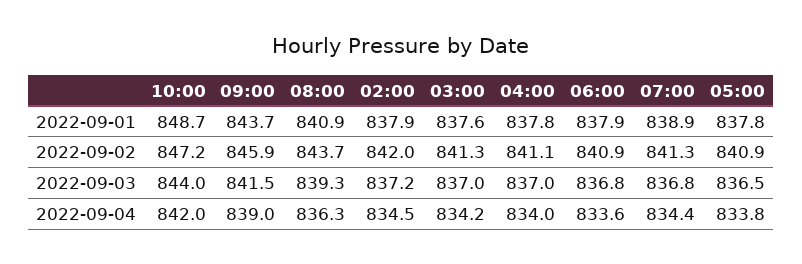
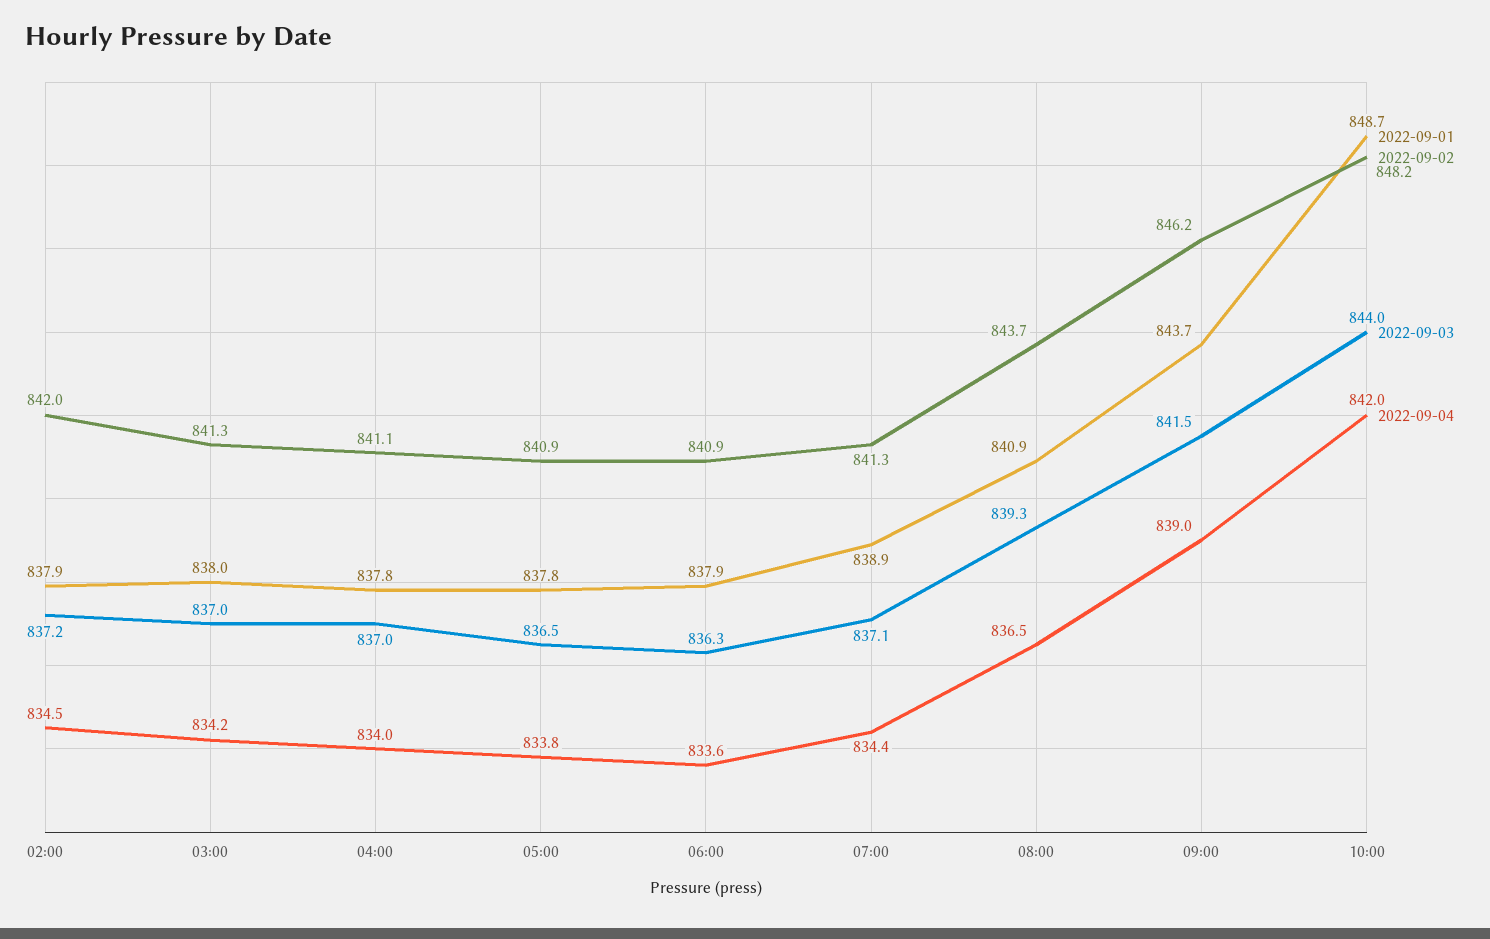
  {
    "2022-09-01": {
      "10:00": 848.7,
      "09:00": 843.7,
      "08:00": 840.9,
      "02:00": 837.9,
-     "03:00": 837.6,
+     "03:00": 838,
      "04:00": 837.8,
      "06:00": 837.9,
      "07:00": 838.9,
      "05:00": 837.8
    },
    "2022-09-02": {
-     "10:00": 847.2,
+     "10:00": 848.2,
-     "09:00": 845.9,
+     "09:00": 846.2,
      "08:00": 843.7,
      "02:00": 842,
      "03:00": 841.3,
      "04:00": 841.1,
      "06:00": 840.9,
      "07:00": 841.3,
      "05:00": 840.9
    },
    "2022-09-03": {
      "10:00": 844,
      "09:00": 841.5,
      "08:00": 839.3,
      "02:00": 837.2,
      "03:00": 837,
      "04:00": 837,
-     "06:00": 836.8,
+     "06:00": 836.3,
-     "07:00": 836.8,
+     "07:00": 837.1,
      "05:00": 836.5
    },
    "2022-09-04": {
      "10:00": 842,
      "09:00": 839,
-     "08:00": 836.3,
+     "08:00": 836.5,
      "02:00": 834.5,
      "03:00": 834.2,
      "04:00": 834,
      "06:00": 833.6,
      "07:00": 834.4,
      "05:00": 833.8
    }
  }

